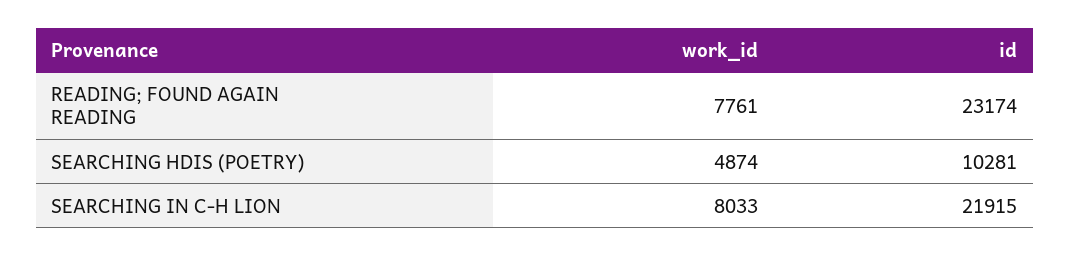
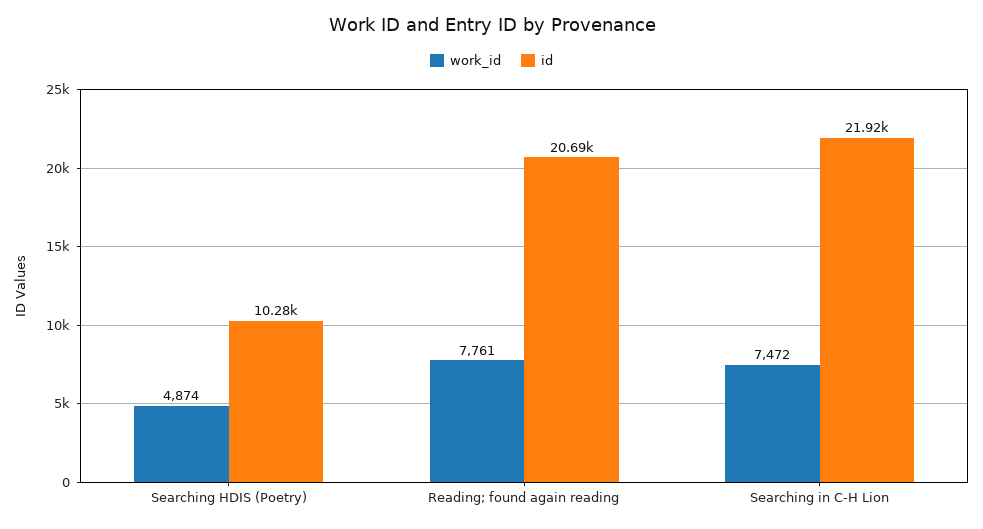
  {
    "work_id": {
      "READING; FOUND AGAIN READING": 7761,
      "SEARCHING HDIS (POETRY)": 4874,
-     "SEARCHING IN C-H LION": 8033
+     "SEARCHING IN C-H LION": 7472
    },
    "id": {
-     "READING; FOUND AGAIN READING": 23174,
+     "READING; FOUND AGAIN READING": 20690,
      "SEARCHING HDIS (POETRY)": 10281,
      "SEARCHING IN C-H LION": 21915
    }
  }

